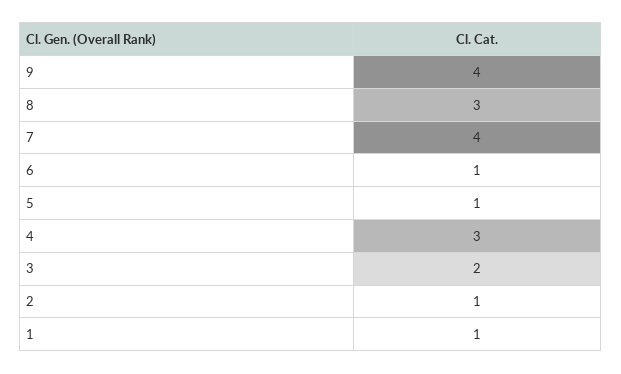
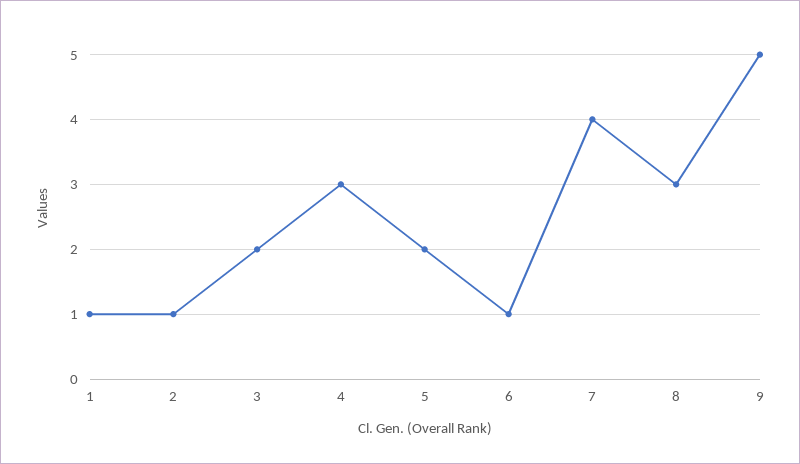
  {
-   "9": 4,
+   "9": 5,
    "8": 3,
    "7": 4,
    "6": 1,
-   "5": 1,
+   "5": 2,
    "4": 3,
    "3": 2,
    "2": 1,
    "1": 1
  }

